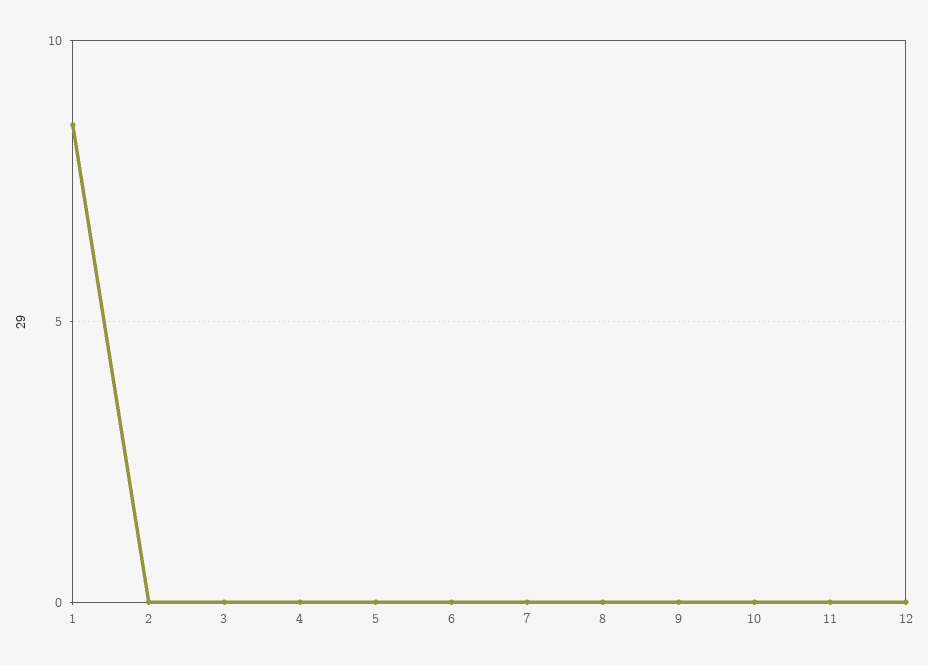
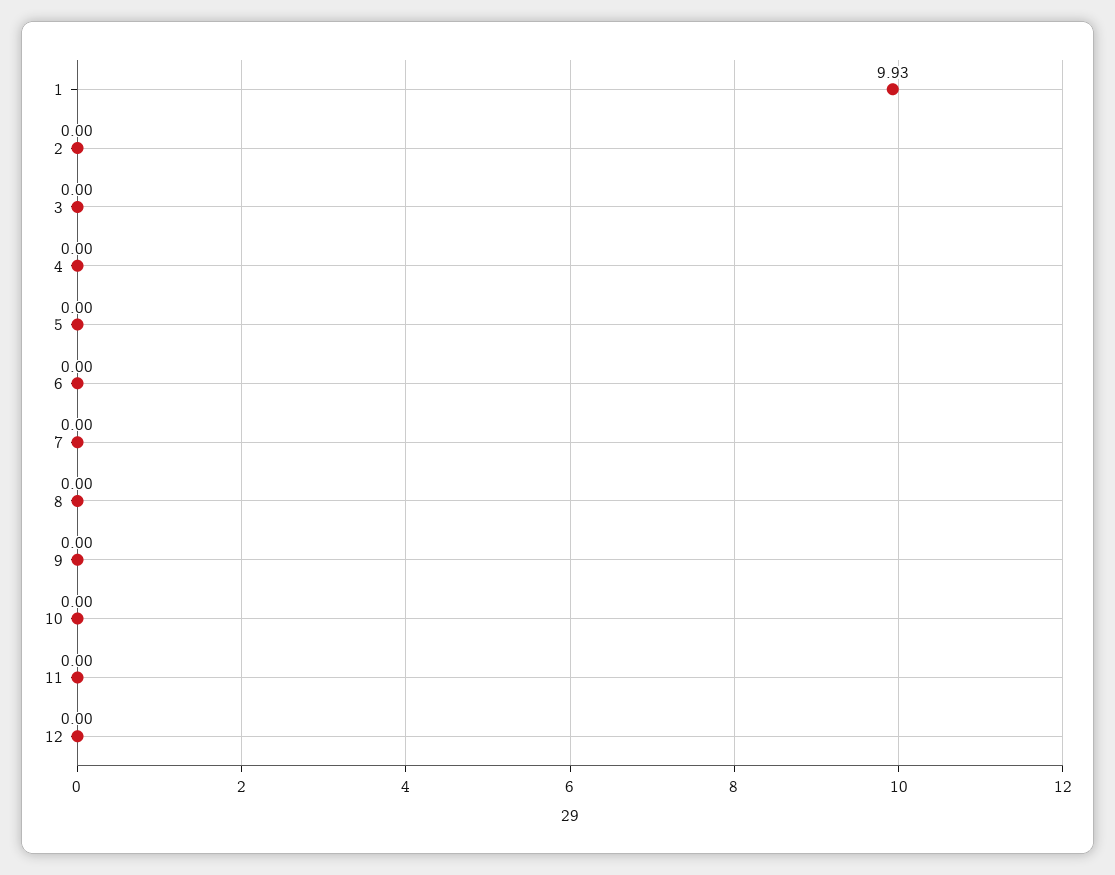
  {
-   "1": 8.5,
+   "1": 9.93,
    "2": 0,
    "3": 0,
    "4": 0,
    "5": 0,
    "6": 0,
    "7": 0,
    "8": 0,
    "9": 0,
    "10": 0,
    "11": 0,
    "12": 0
  }

